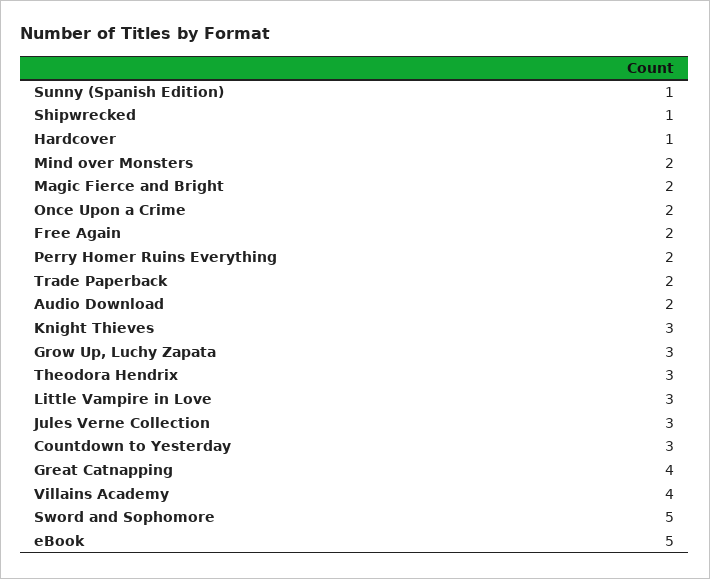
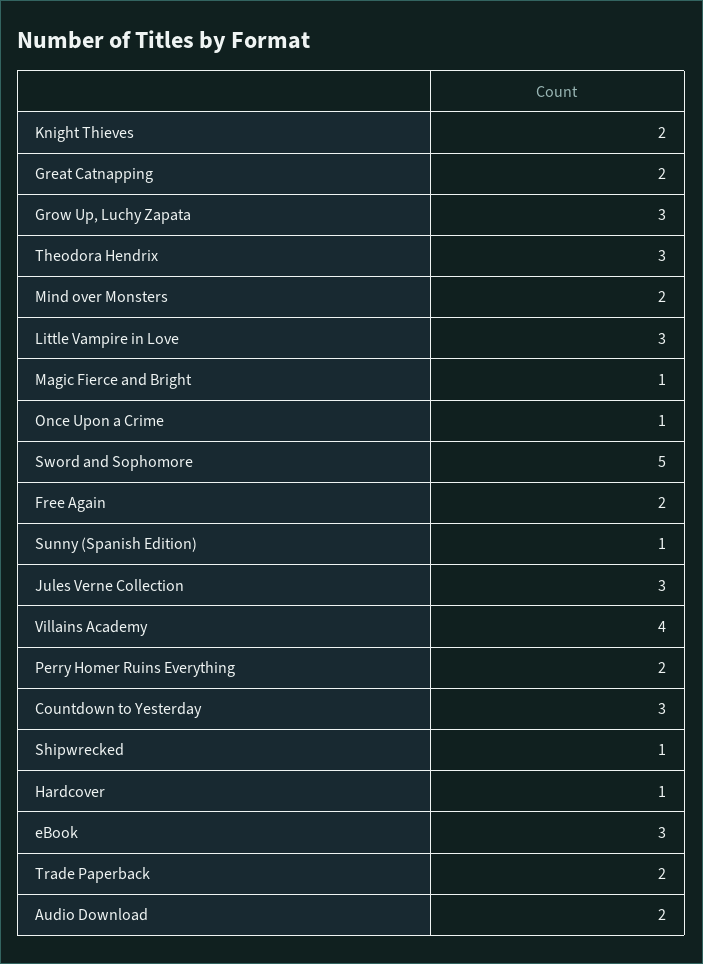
  {
    "Sunny (Spanish Edition)": 1,
    "Shipwrecked": 1,
    "Hardcover": 1,
    "Mind over Monsters": 2,
-   "Magic Fierce and Bright": 2,
+   "Magic Fierce and Bright": 1,
-   "Once Upon a Crime": 2,
+   "Once Upon a Crime": 1,
    "Free Again": 2,
    "Perry Homer Ruins Everything": 2,
    "Trade Paperback": 2,
    "Audio Download": 2,
-   "Knight Thieves": 3,
+   "Knight Thieves": 2,
    "Grow Up, Luchy Zapata": 3,
    "Theodora Hendrix": 3,
    "Little Vampire in Love": 3,
    "Jules Verne Collection": 3,
    "Countdown to Yesterday": 3,
-   "Great Catnapping": 4,
+   "Great Catnapping": 2,
    "Villains Academy": 4,
    "Sword and Sophomore": 5,
-   "eBook": 5
+   "eBook": 3
  }

